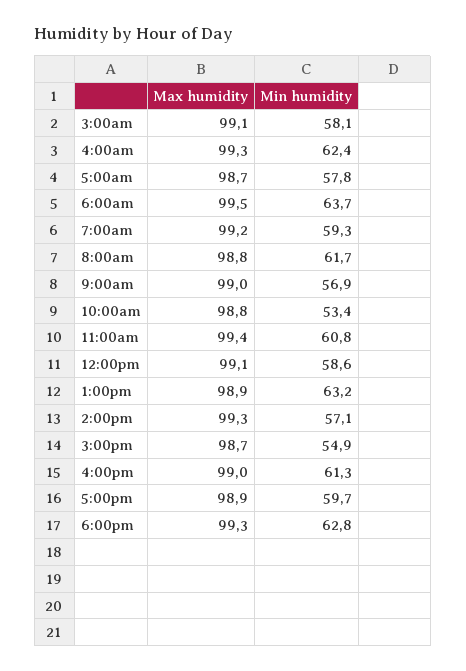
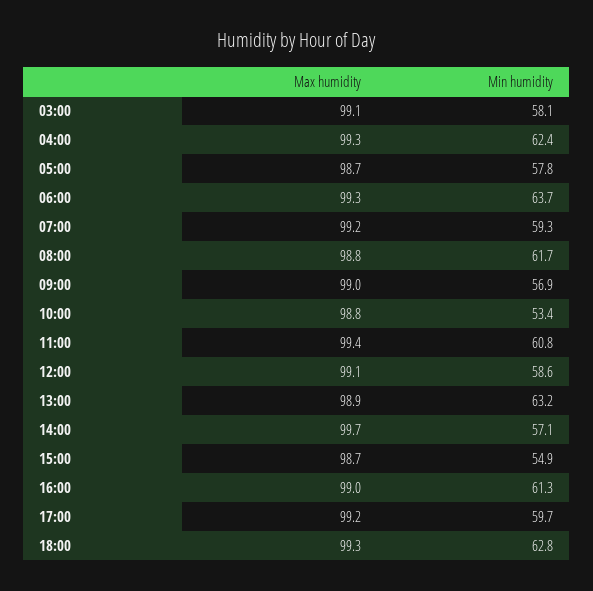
  {
    "Max humidity": {
      "3:00am": 99.1,
      "4:00am": 99.3,
      "5:00am": 98.7,
-     "6:00am": 99.5,
+     "6:00am": 99.3,
      "7:00am": 99.2,
      "8:00am": 98.8,
      "9:00am": 99,
      "10:00am": 98.8,
      "11:00am": 99.4,
      "12:00pm": 99.1,
      "1:00pm": 98.9,
-     "2:00pm": 99.3,
+     "2:00pm": 99.7,
      "3:00pm": 98.7,
      "4:00pm": 99,
-     "5:00pm": 98.9,
+     "5:00pm": 99.2,
      "6:00pm": 99.3
    },
    "Min humidity": {
      "3:00am": 58.1,
      "4:00am": 62.4,
      "5:00am": 57.8,
      "6:00am": 63.7,
      "7:00am": 59.3,
      "8:00am": 61.7,
      "9:00am": 56.9,
      "10:00am": 53.4,
      "11:00am": 60.8,
      "12:00pm": 58.6,
      "1:00pm": 63.2,
      "2:00pm": 57.1,
      "3:00pm": 54.9,
      "4:00pm": 61.3,
      "5:00pm": 59.7,
      "6:00pm": 62.8
    }
  }

